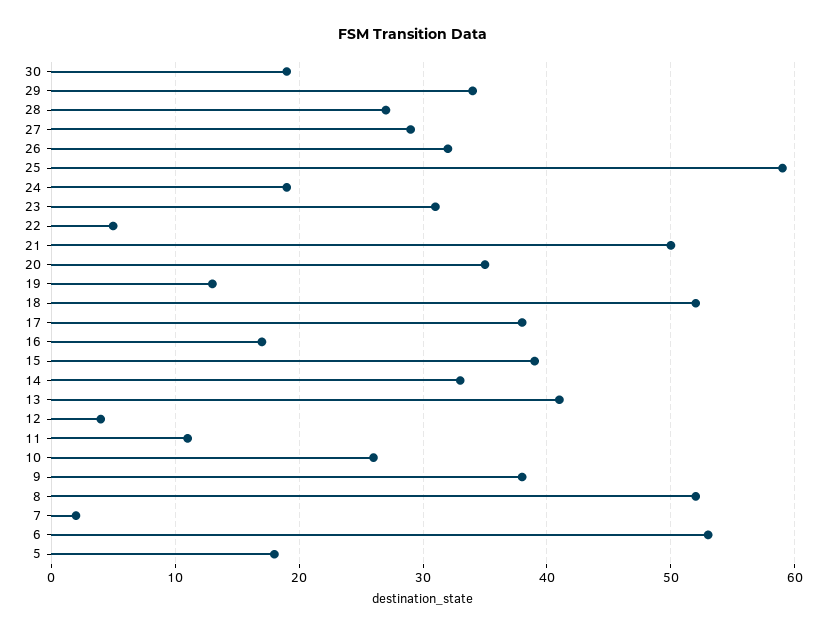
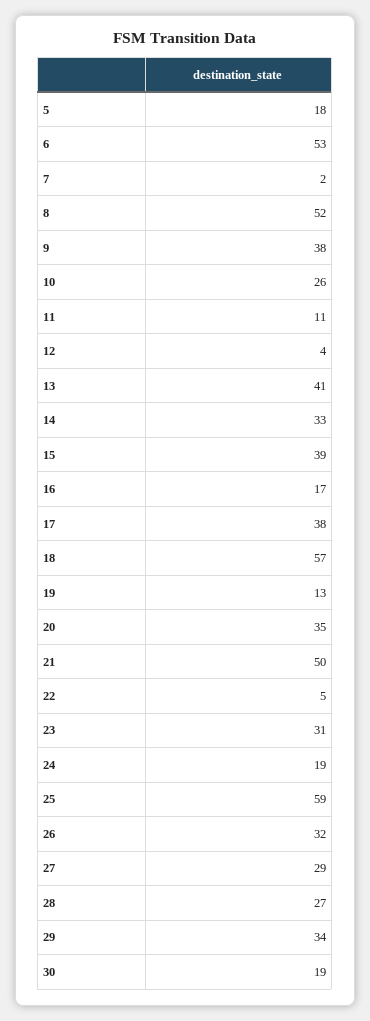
  {
    "30": 19,
    "29": 34,
    "28": 27,
    "27": 29,
    "26": 32,
    "25": 59,
    "24": 19,
    "23": 31,
    "22": 5,
    "21": 50,
    "20": 35,
    "19": 13,
-   "18": 52,
+   "18": 57,
    "17": 38,
    "16": 17,
    "15": 39,
    "14": 33,
    "13": 41,
    "12": 4,
    "11": 11,
    "10": 26,
    "9": 38,
    "8": 52,
    "7": 2,
    "6": 53,
    "5": 18
  }

